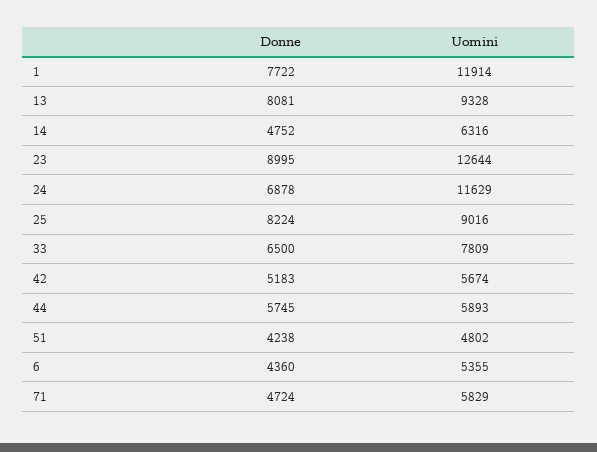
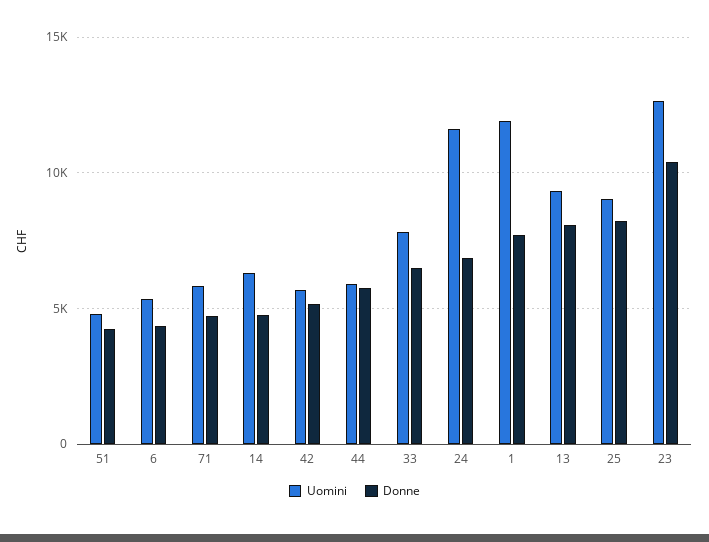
  {
    "Donne": {
      "1": 7722,
      "13": 8081,
      "14": 4752,
-     "23": 8995,
+     "23": 10500,
      "24": 6878,
      "25": 8224,
      "33": 6500,
      "42": 5183,
      "44": 5745,
      "51": 4238,
      "6": 4360,
      "71": 4724
    },
    "Uomini": {
      "1": 11914,
      "13": 9328,
      "14": 6316,
      "23": 12644,
      "24": 11629,
      "25": 9016,
      "33": 7809,
      "42": 5674,
      "44": 5893,
      "51": 4802,
      "6": 5355,
      "71": 5829
    }
  }

